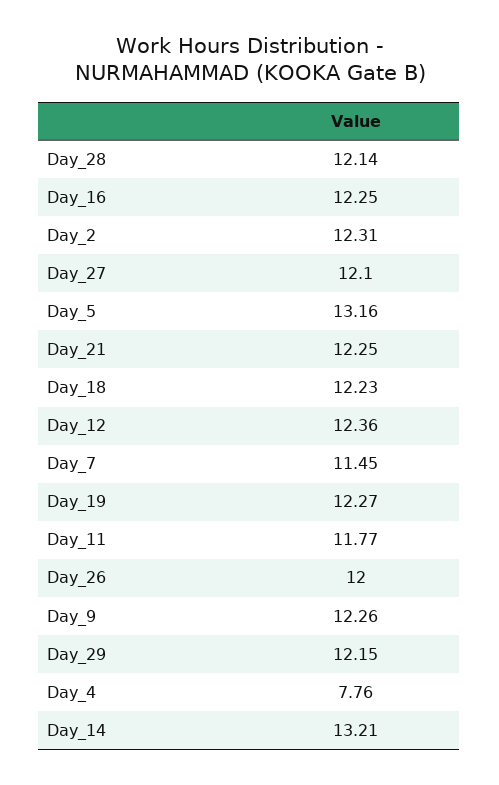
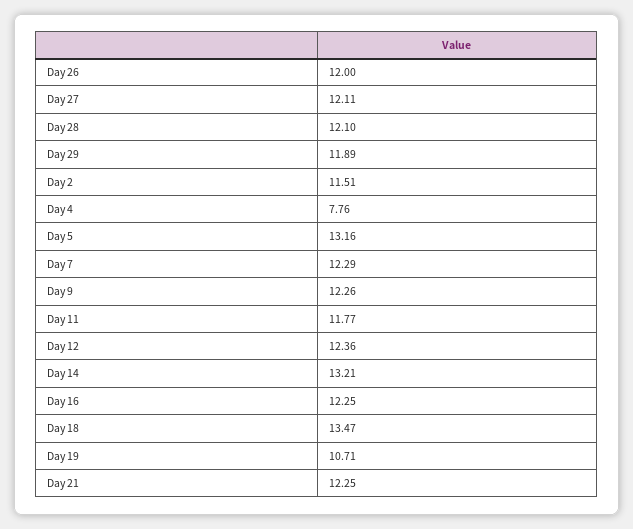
  {
-   "Day_28": 12.14,
+   "Day_28": 12.1,
    "Day_16": 12.25,
-   "Day_2": 12.31,
+   "Day_2": 11.51,
-   "Day_27": 12.1,
+   "Day_27": 12.11,
    "Day_5": 13.16,
    "Day_21": 12.25,
-   "Day_18": 12.23,
+   "Day_18": 13.47,
    "Day_12": 12.36,
-   "Day_7": 11.45,
+   "Day_7": 12.29,
-   "Day_19": 12.27,
+   "Day_19": 10.71,
    "Day_11": 11.77,
    "Day_26": 12,
    "Day_9": 12.26,
-   "Day_29": 12.15,
+   "Day_29": 11.89,
    "Day_4": 7.76,
    "Day_14": 13.21
  }

